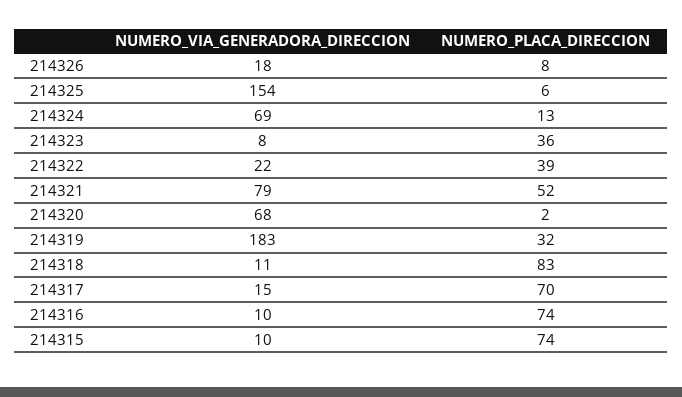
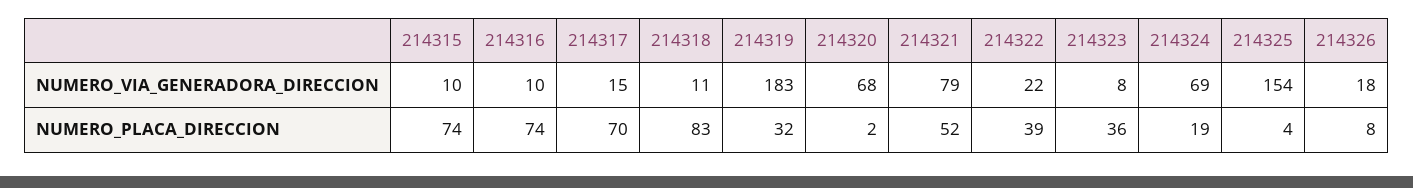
  {
    "NUMERO_VIA_GENERADORA_DIRECCION": {
      "214326": 18,
      "214325": 154,
      "214324": 69,
      "214323": 8,
      "214322": 22,
      "214321": 79,
      "214320": 68,
      "214319": 183,
      "214318": 11,
      "214317": 15,
      "214316": 10,
      "214315": 10
    },
    "NUMERO_PLACA_DIRECCION": {
      "214326": 8,
-     "214325": 6,
+     "214325": 4,
-     "214324": 13,
+     "214324": 19,
      "214323": 36,
      "214322": 39,
      "214321": 52,
      "214320": 2,
      "214319": 32,
      "214318": 83,
      "214317": 70,
      "214316": 74,
      "214315": 74
    }
  }

